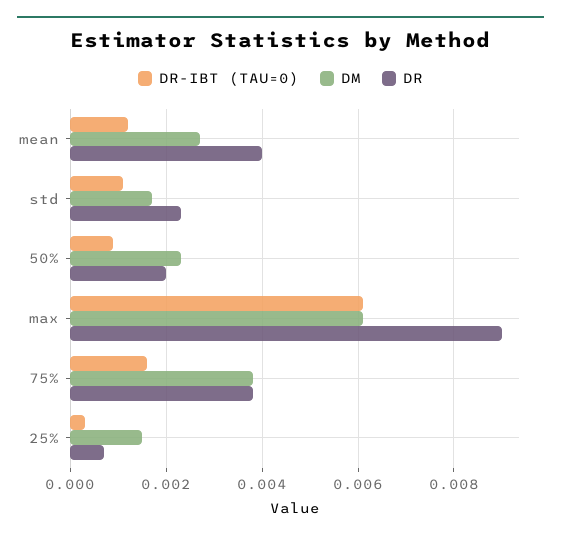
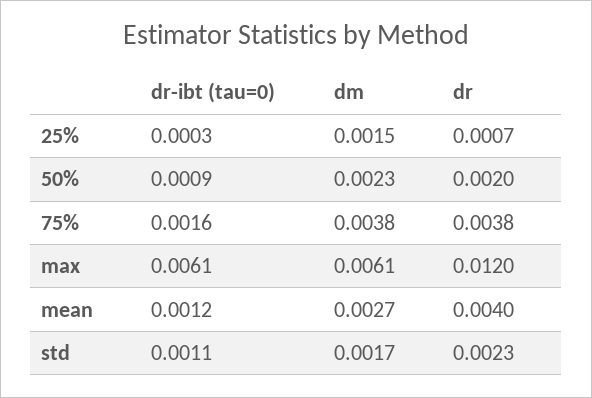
  {
    "DR-IBT (TAU=0)": {
      "mean": 0.0012,
      "std": 0.0011,
      "50%": 0.0009,
      "max": 0.0061,
      "75%": 0.0016,
      "25%": 0.0003
    },
    "DM": {
      "mean": 0.0027,
      "std": 0.0017,
      "50%": 0.0023,
      "max": 0.0061,
      "75%": 0.0038,
      "25%": 0.0015
    },
    "DR": {
      "mean": 0.004,
      "std": 0.0023,
      "50%": 0.002,
-     "max": 0.009,
+     "max": 0.012,
      "75%": 0.0038,
      "25%": 0.0007
    }
  }

